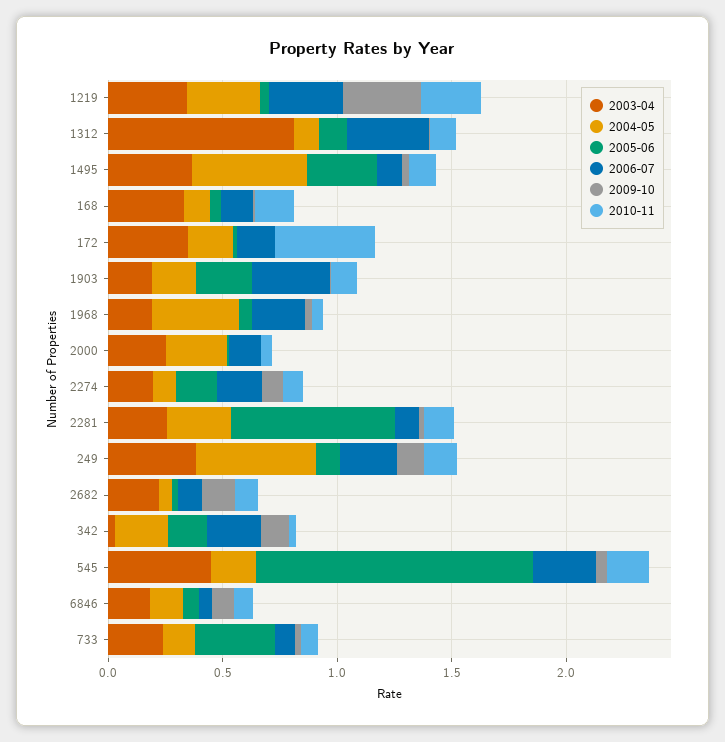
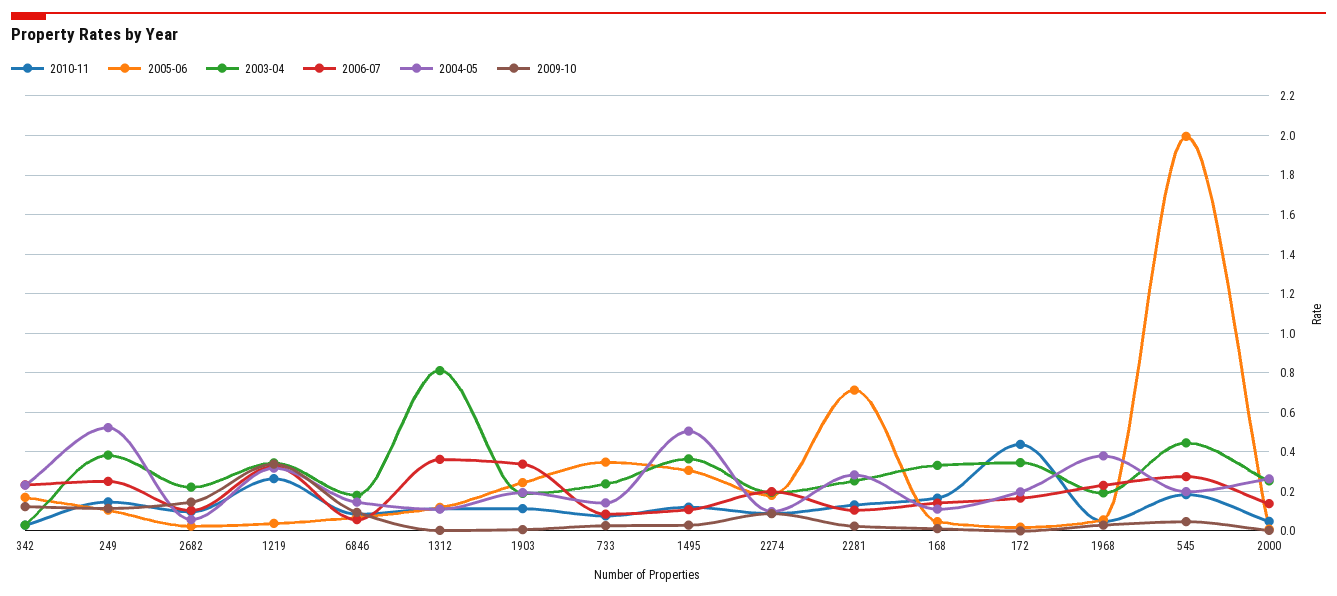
  {
    "2003-04": {
      "1219": 0.35,
      "1312": 0.8,
      "1495": 0.35,
      "168": 0.35,
      "172": 0.35,
      "1903": 0.2,
      "1968": 0.2,
      "2000": 0.25,
      "2274": 0.2,
      "2281": 0.25,
      "249": 0.4,
      "2682": 0.2,
      "342": 0.05,
      "545": 0.45,
      "6846": 0.2,
      "733": 0.25
    },
    "2004-05": {
      "1219": 0.3,
      "1312": 0.1,
      "1495": 0.5,
      "168": 0.1,
      "172": 0.2,
      "1903": 0.2,
      "1968": 0.4,
      "2000": 0.25,
      "2274": 0.1,
      "2281": 0.3,
      "249": 0.5,
      "2682": 0.05,
      "342": 0.25,
      "545": 0.2,
      "6846": 0.15,
      "733": 0.15
    },
    "2005-06": {
      "1219": 0.05,
      "1312": 0.1,
      "1495": 0.3,
      "168": 0.05,
      "172": 0,
      "1903": 0.25,
      "1968": 0.05,
      "2000": 0,
      "2274": 0.2,
      "2281": 0.7,
      "249": 0.1,
      "2682": 0.05,
      "342": 0.15,
-     "545": 1.2,
+     "545": 2,
      "6846": 0.05,
      "733": 0.35
    },
    "2006-07": {
      "1219": 0.35,
      "1312": 0.35,
      "1495": 0.1,
      "168": 0.15,
      "172": 0.15,
      "1903": 0.35,
      "1968": 0.25,
      "2000": 0.15,
      "2274": 0.2,
      "2281": 0.1,
      "249": 0.25,
      "2682": 0.1,
      "342": 0.25,
      "545": 0.3,
      "6846": 0.05,
      "733": 0.1
    },
    "2009-10": {
      "1219": 0.35,
      "1312": 0,
      "1495": 0.05,
      "168": 0,
      "172": 0,
      "1903": 0,
      "1968": 0.05,
      "2000": 0,
      "2274": 0.1,
      "2281": 0,
      "249": 0.1,
      "2682": 0.15,
      "342": 0.1,
      "545": 0.05,
      "6846": 0.1,
      "733": 0.05
    },
    "2010-11": {
      "1219": 0.25,
      "1312": 0.1,
      "1495": 0.1,
      "168": 0.15,
      "172": 0.45,
      "1903": 0.1,
      "1968": 0.05,
      "2000": 0.05,
      "2274": 0.1,
      "2281": 0.15,
      "249": 0.15,
      "2682": 0.1,
      "342": 0.05,
      "545": 0.2,
      "6846": 0.1,
      "733": 0.1
    }
  }

